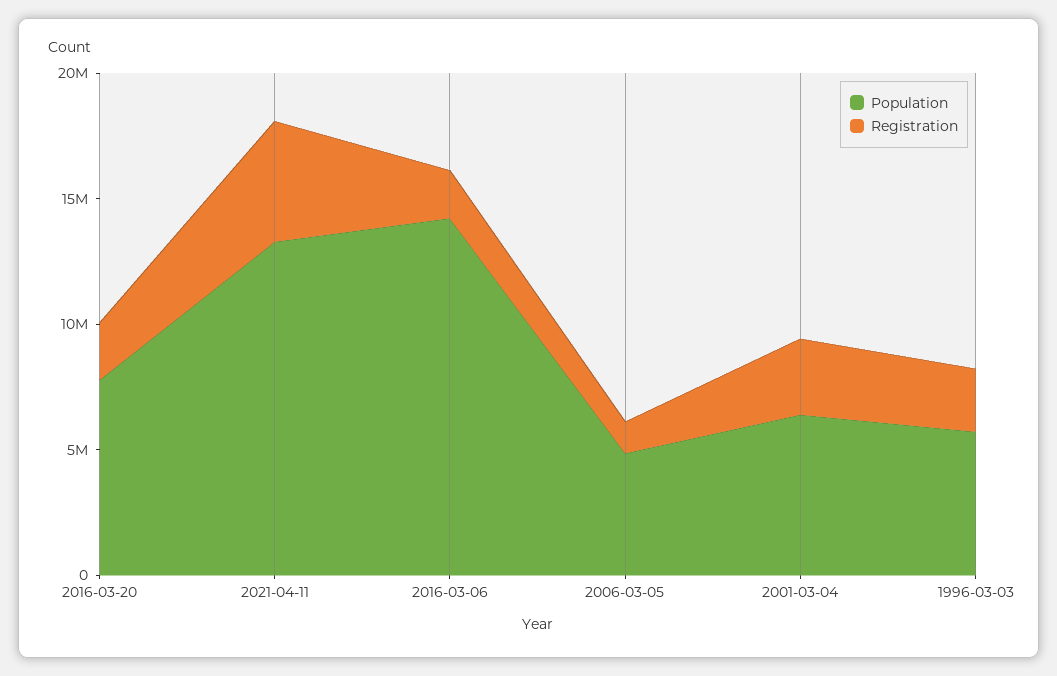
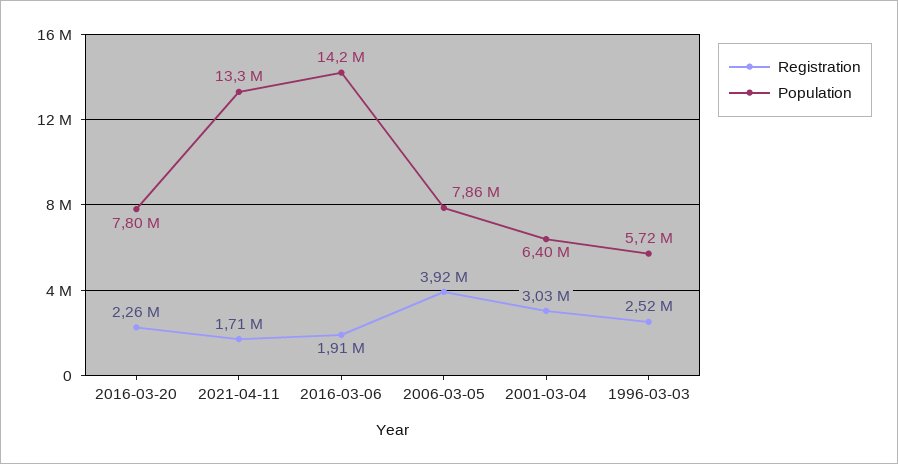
  {
    "Population": {
      "2016-03-20": 7800000,
      "2021-04-11": 13300000,
      "2016-03-06": 14200000,
-     "2006-03-05": 5000000,
+     "2006-03-05": 7860000,
      "2001-03-04": 6400000,
      "1996-03-03": 5720000
    },
    "Registration": {
      "2016-03-20": 2260000,
-     "2021-04-11": 5000000,
+     "2021-04-11": 1710000,
      "2016-03-06": 1910000,
-     "2006-03-05": 1000000,
+     "2006-03-05": 3920000,
      "2001-03-04": 3030000,
      "1996-03-03": 2520000
    }
  }

